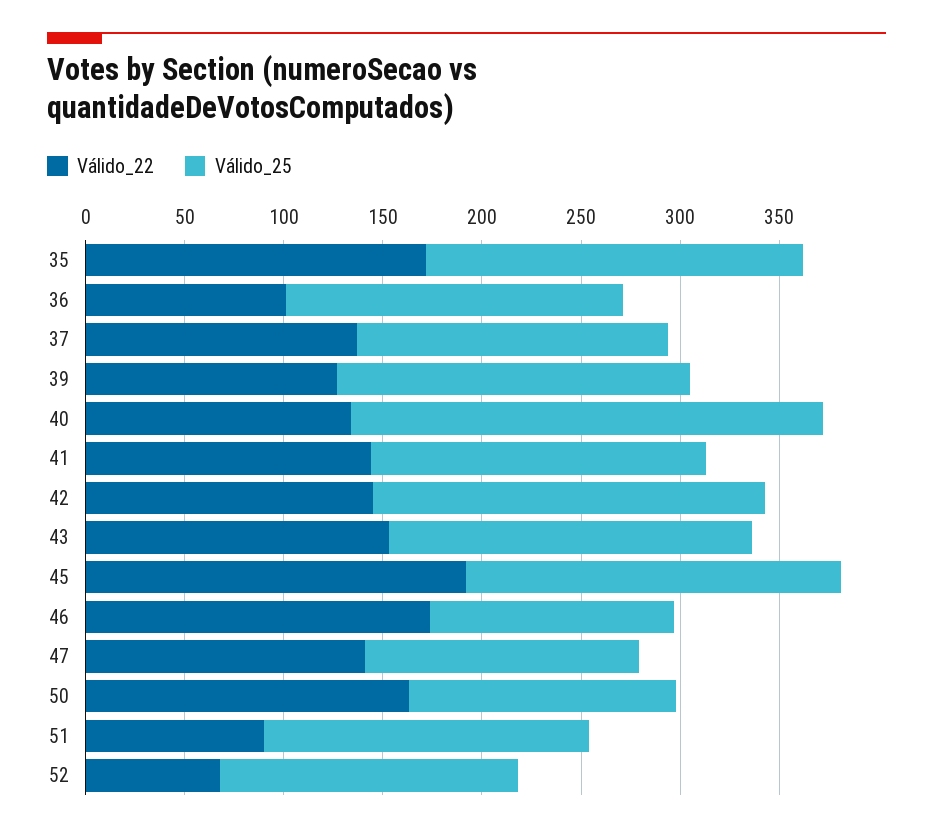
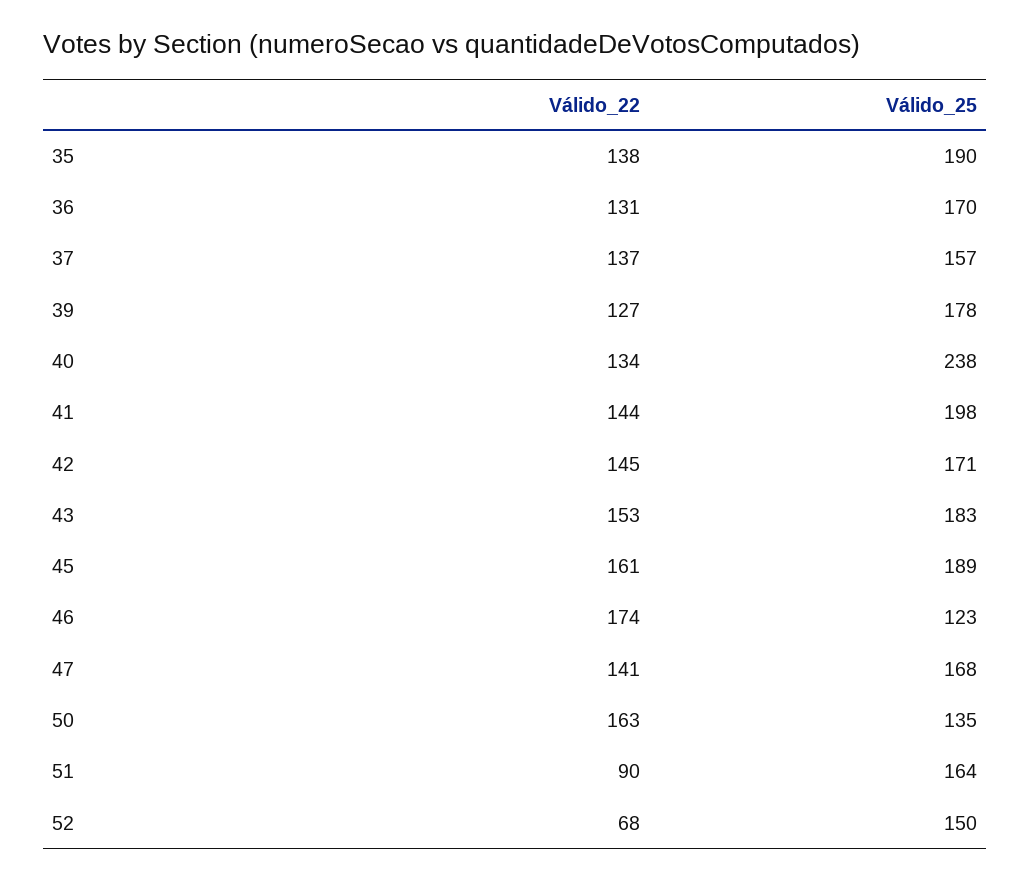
  {
    "Válido_22": {
-     "35": 170,
+     "35": 138,
-     "36": 100,
+     "36": 131,
      "37": 137,
      "39": 127,
      "40": 134,
      "41": 144,
      "42": 145,
      "43": 153,
-     "45": 190,
+     "45": 161,
      "46": 174,
      "47": 141,
      "50": 163,
      "51": 90,
      "52": 68
    },
    "Válido_25": {
      "35": 190,
      "36": 170,
      "37": 157,
      "39": 178,
      "40": 238,
-     "41": 170,
+     "41": 198,
-     "42": 200,
+     "42": 171,
      "43": 183,
      "45": 189,
      "46": 123,
-     "47": 140,
+     "47": 168,
      "50": 135,
      "51": 164,
      "52": 150
    }
  }

